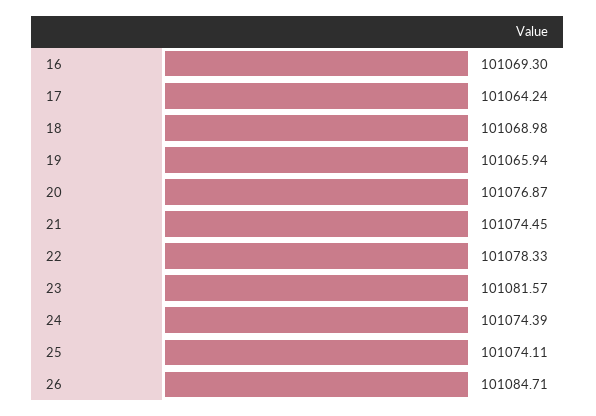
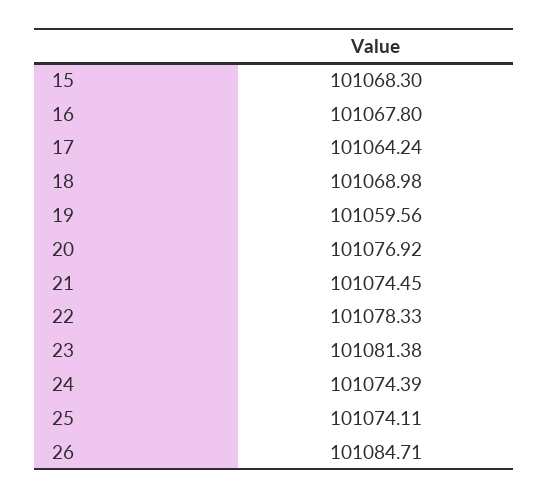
  {
-   "16": 101069.3,
+   "16": 101067.8,
    "17": 101064.24,
    "18": 101068.98,
-   "19": 101065.94,
+   "19": 101059.56,
-   "20": 101076.87,
+   "20": 101076.92,
    "21": 101074.45,
    "22": 101078.33,
-   "23": 101081.57,
+   "23": 101081.38,
    "24": 101074.39,
    "25": 101074.11,
-   "26": 101084.71
+   "26": 101084.71,
+   "15": 101068.3
  }

